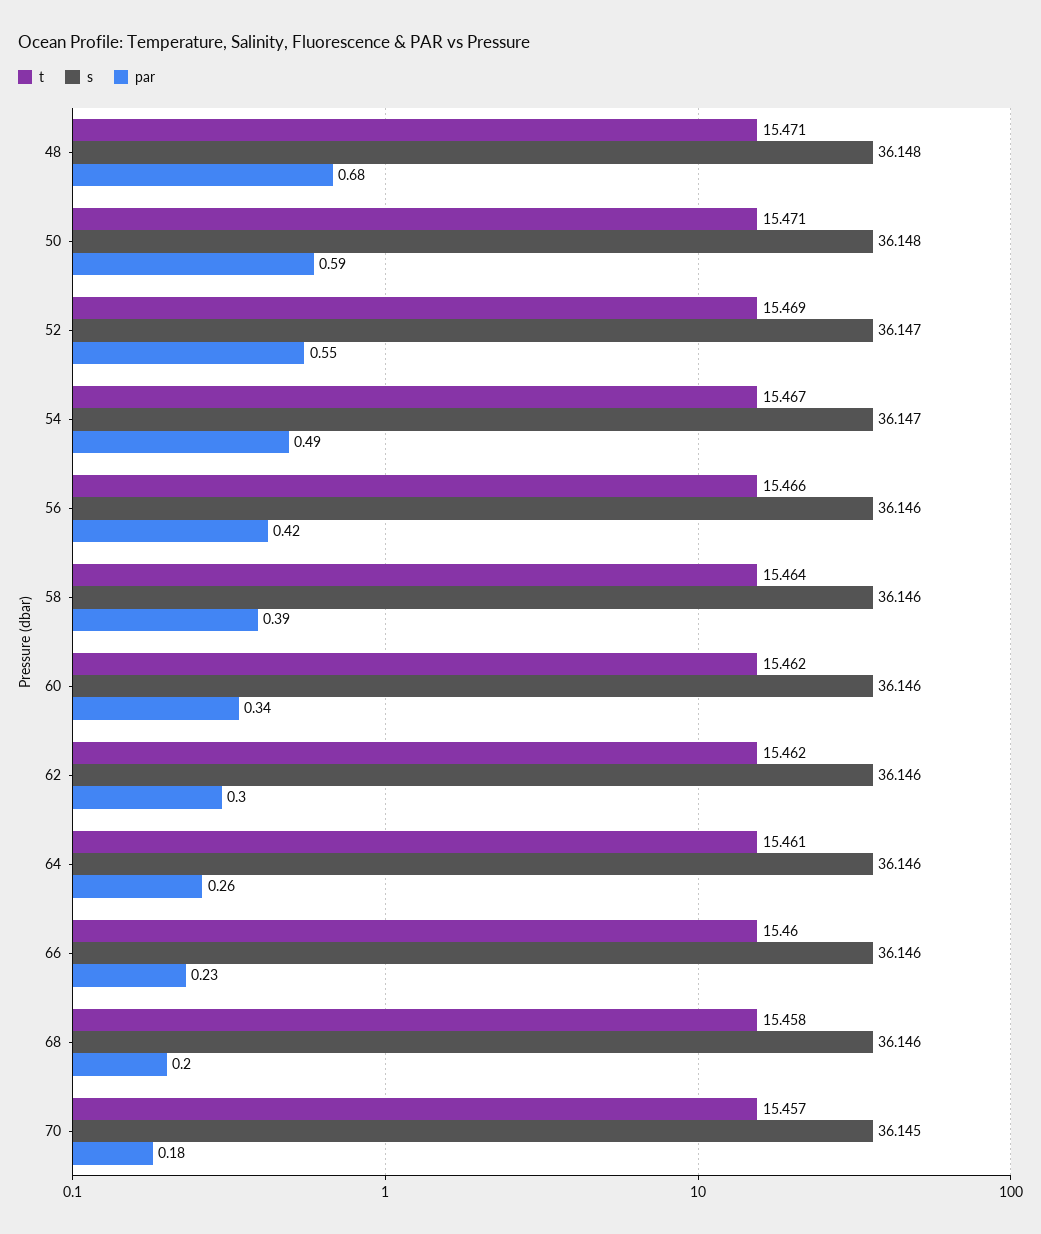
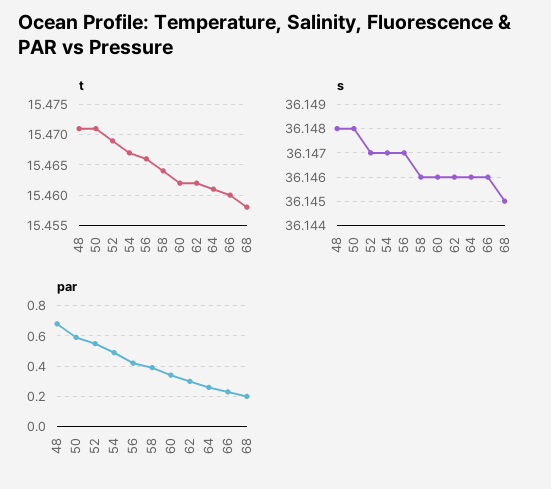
  {
    "t": {
      "48": 15.471,
      "50": 15.471,
      "52": 15.469,
      "54": 15.467,
      "56": 15.466,
      "58": 15.464,
      "60": 15.462,
      "62": 15.462,
      "64": 15.461,
      "66": 15.46,
-     "68": 15.458,
+     "68": 15.458
-     "70": 15.457
    },
    "s": {
      "48": 36.148,
      "50": 36.148,
      "52": 36.147,
      "54": 36.147,
-     "56": 36.146,
+     "56": 36.147,
      "58": 36.146,
      "60": 36.146,
      "62": 36.146,
      "64": 36.146,
      "66": 36.146,
-     "68": 36.146,
+     "68": 36.145
-     "70": 36.145
    },
    "par": {
      "48": 0.68,
      "50": 0.59,
      "52": 0.55,
      "54": 0.49,
      "56": 0.42,
      "58": 0.39,
      "60": 0.34,
      "62": 0.3,
      "64": 0.26,
      "66": 0.23,
-     "68": 0.2,
+     "68": 0.2
-     "70": 0.18
    }
  }

